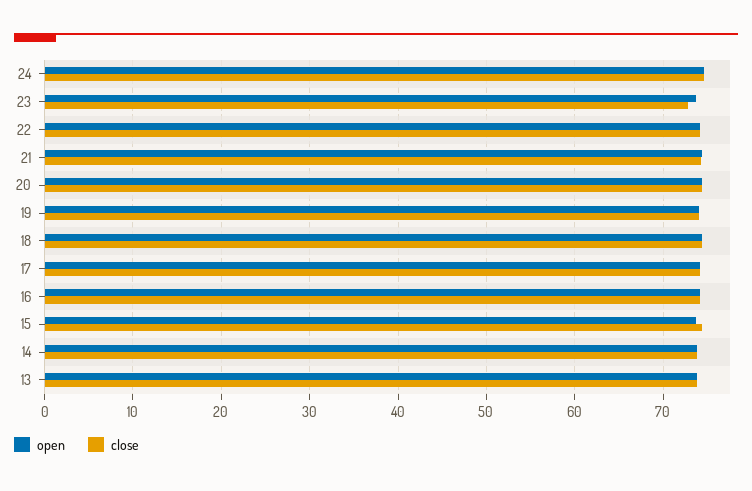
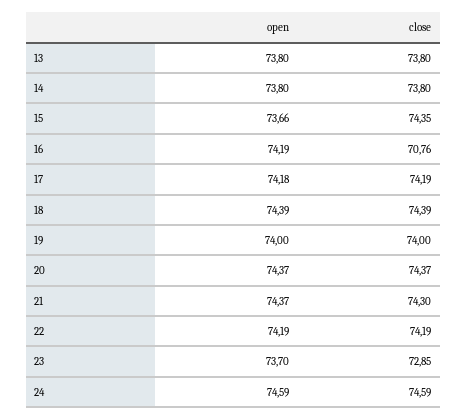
  {
    "open": {
      "24": 74.59,
      "23": 73.7,
      "22": 74.19,
      "21": 74.37,
      "20": 74.37,
      "19": 74,
      "18": 74.39,
      "17": 74.18,
      "16": 74.19,
      "15": 73.66,
      "14": 73.8,
      "13": 73.8
    },
    "close": {
      "24": 74.59,
      "23": 72.85,
      "22": 74.19,
      "21": 74.3,
      "20": 74.37,
      "19": 74,
      "18": 74.39,
      "17": 74.19,
-     "16": 74,
+     "16": 70.76,
      "15": 74.35,
      "14": 73.8,
      "13": 73.8
    }
  }

